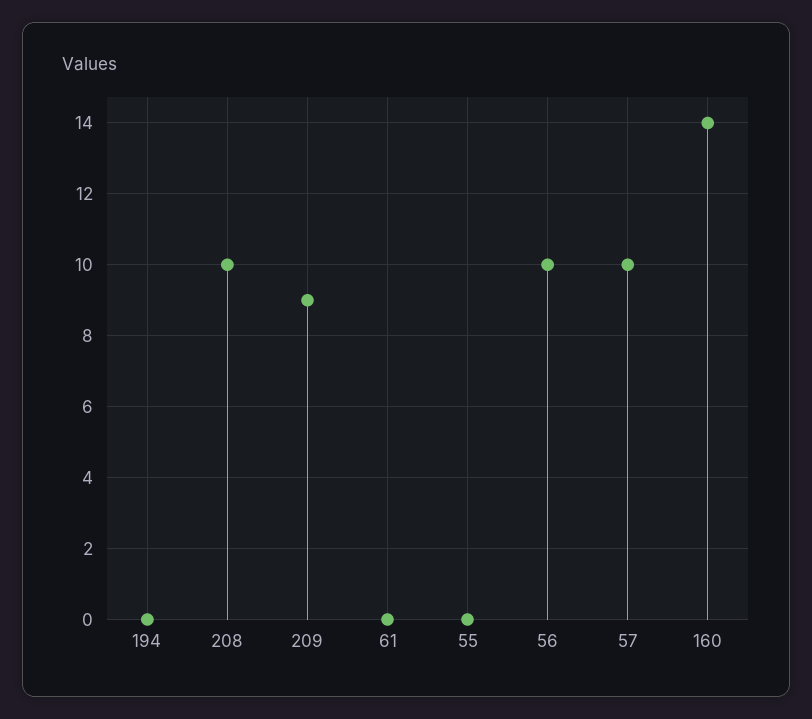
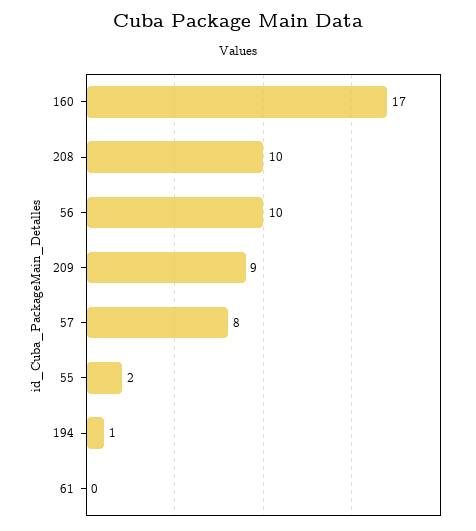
  {
-   "194": 0,
+   "194": 1,
    "208": 10,
    "209": 9,
    "61": 0,
-   "55": 0,
+   "55": 2,
    "56": 10,
-   "57": 10,
+   "57": 8,
-   "160": 14
+   "160": 17
  }

